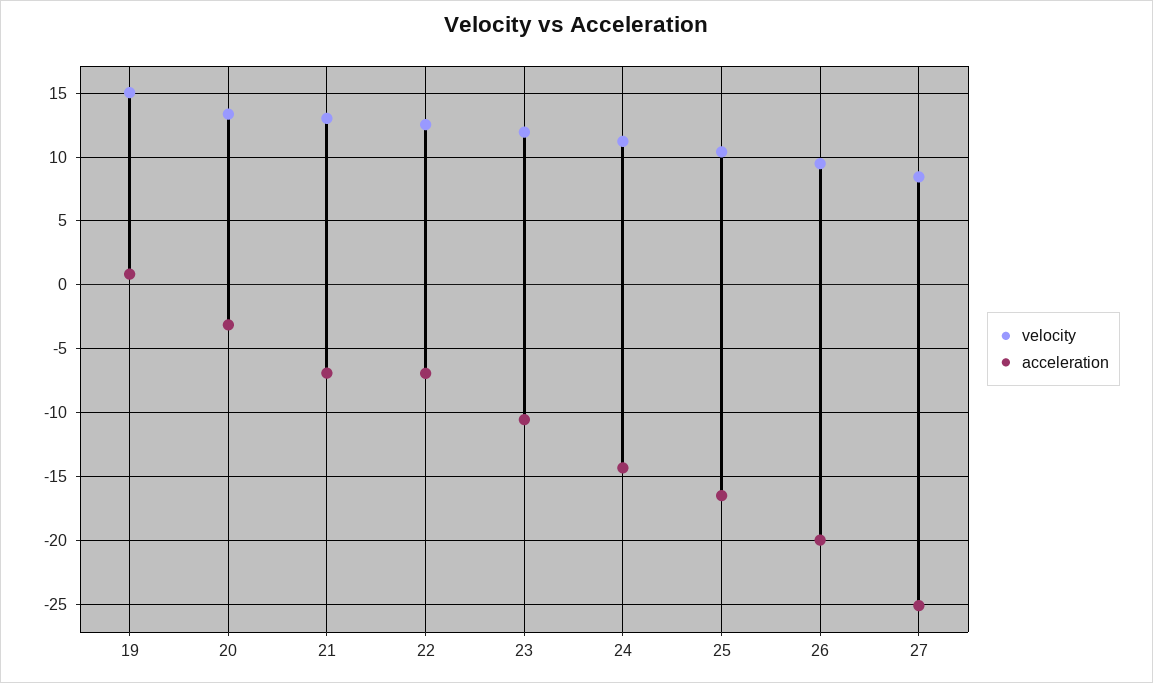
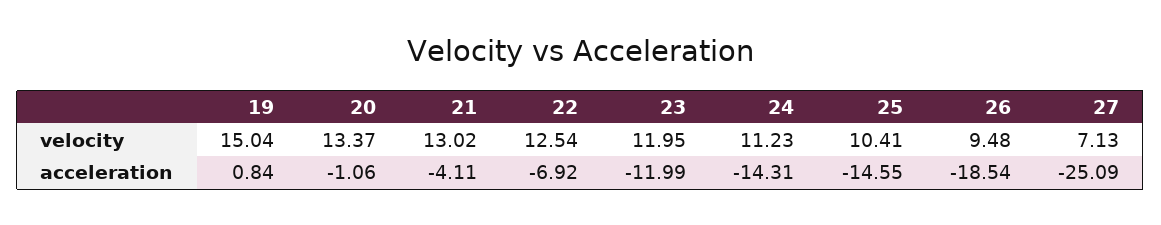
  {
    "velocity": {
      "19": 15.04,
      "20": 13.37,
      "21": 13.02,
      "22": 12.54,
      "23": 11.95,
      "24": 11.23,
      "25": 10.41,
      "26": 9.48,
-     "27": 8.5
+     "27": 7.13
    },
    "acceleration": {
      "19": 0.84,
-     "20": -3,
+     "20": -1.06,
-     "21": -7,
+     "21": -4.11,
      "22": -6.92,
-     "23": -10.5,
+     "23": -11.99,
      "24": -14.31,
-     "25": -16.5,
+     "25": -14.55,
-     "26": -20,
+     "26": -18.54,
      "27": -25.09
    }
  }

